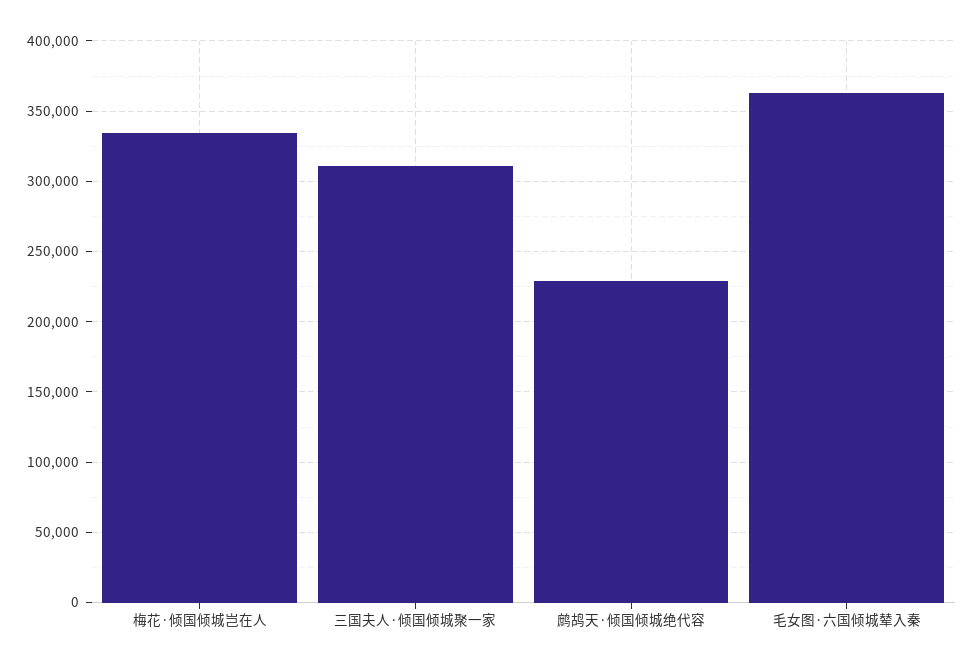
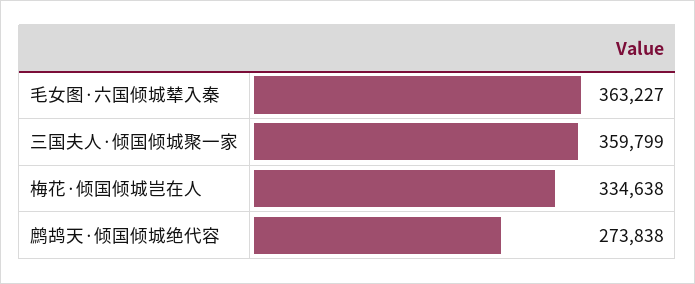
  {
    "梅花·倾国倾城岂在人": 334638,
-   "三国夫人·倾国倾城聚一家": 310000,
+   "三国夫人·倾国倾城聚一家": 359799,
-   "鹧鸪天·倾国倾城绝代容": 230000,
+   "鹧鸪天·倾国倾城绝代容": 273838,
    "毛女图·六国倾城辇入秦": 363227
  }

